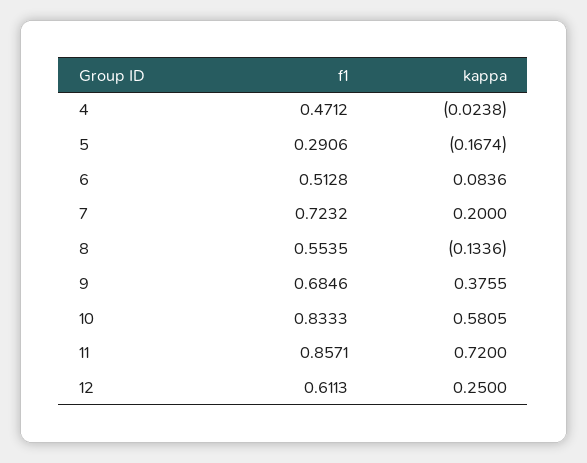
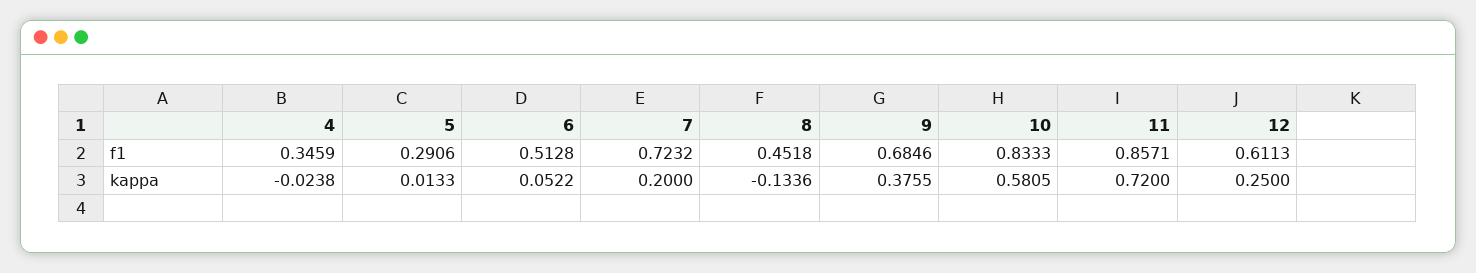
  {
    "f1": {
-     "4": 0.4712,
+     "4": 0.3459,
      "5": 0.2906,
      "6": 0.5128,
      "7": 0.7232,
-     "8": 0.5535,
+     "8": 0.4518,
      "9": 0.6846,
      "10": 0.8333,
      "11": 0.8571,
      "12": 0.6113
    },
    "kappa": {
      "4": -0.0238,
-     "5": -0.1674,
+     "5": 0.0133,
-     "6": 0.0836,
+     "6": 0.0522,
      "7": 0.2,
      "8": -0.1336,
      "9": 0.3755,
      "10": 0.5805,
      "11": 0.72,
      "12": 0.25
    }
  }

